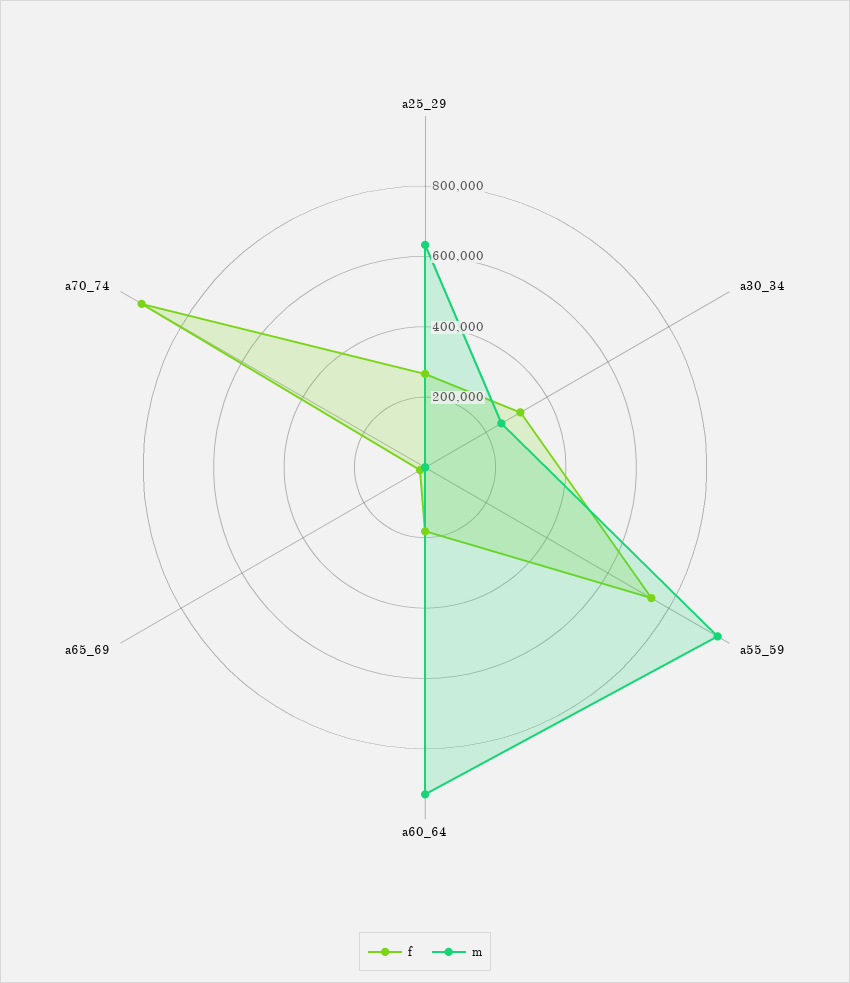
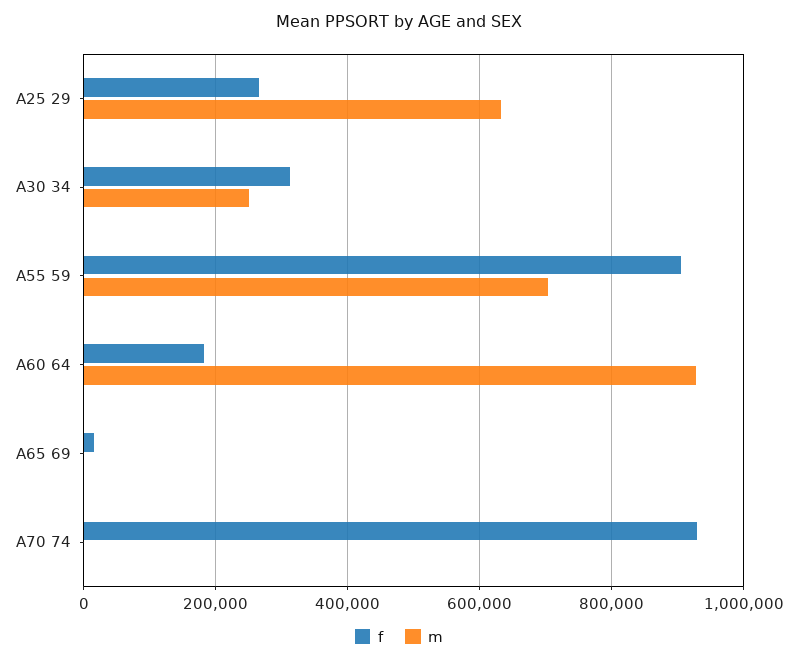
  {
    "f": {
      "a25_29": 260000,
      "a30_34": 320000,
-     "a55_59": 750000,
+     "a55_59": 900000,
      "a60_64": 180000,
      "a65_69": 20000,
      "a70_74": 920000
    },
    "m": {
      "a25_29": 640000,
      "a30_34": 260000,
-     "a55_59": 950000,
+     "a55_59": 700000,
      "a60_64": 920000,
      "a65_69": 0,
      "a70_74": 0
    }
  }

